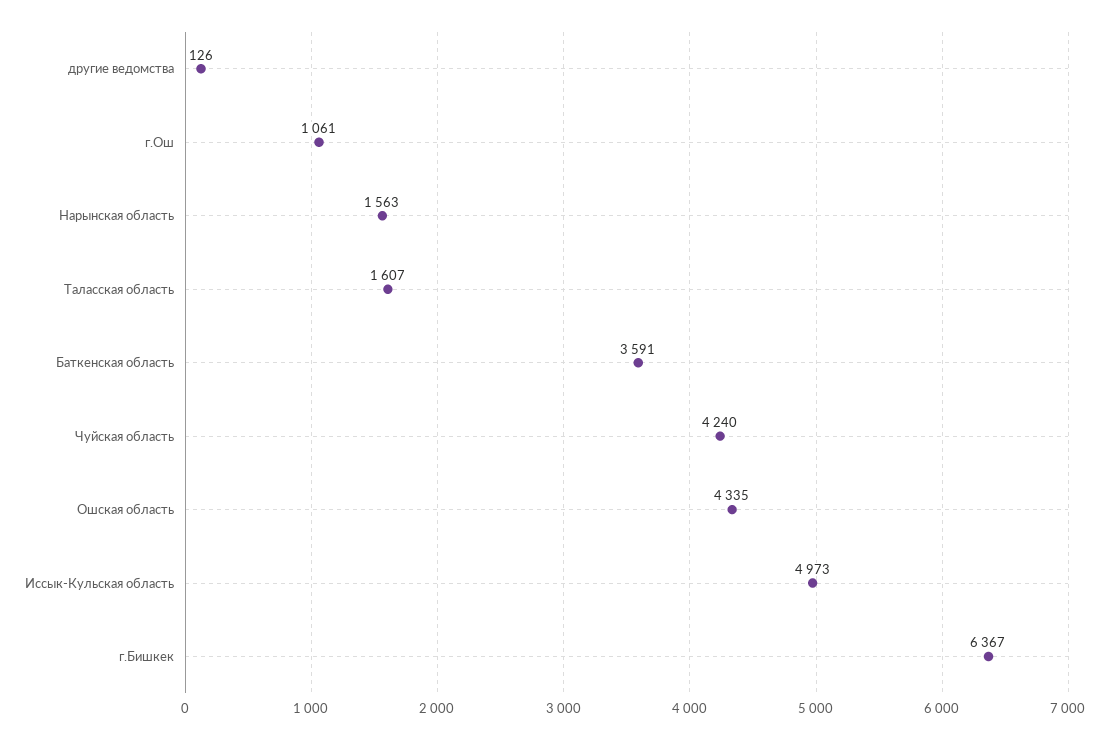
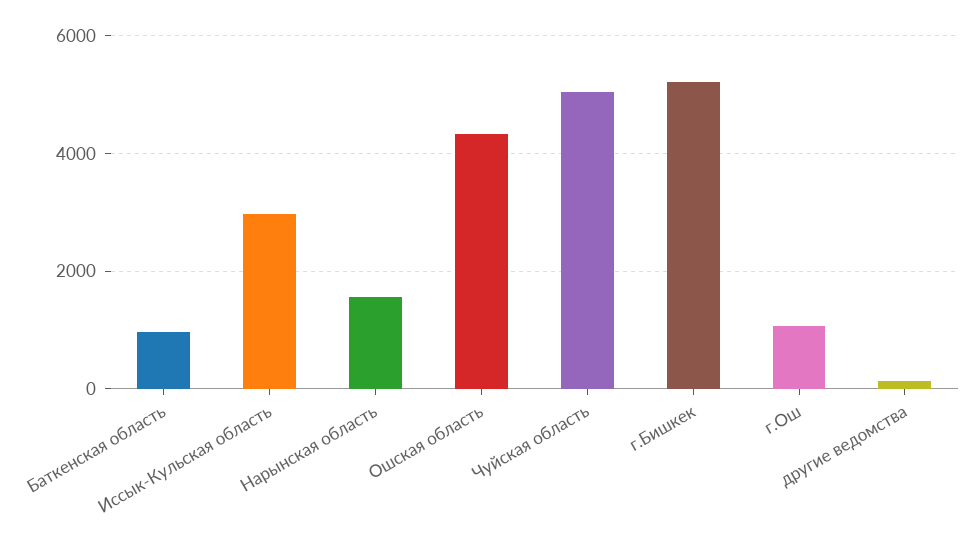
  {
    "другие ведомства": 126,
    "г.Ош": 1061,
    "Нарынская область": 1563,
-   "Таласская область": 1607,
-   "Баткенская область": 3591,
+   "Баткенская область": 1000,
-   "Чуйская область": 4240,
+   "Чуйская область": 5000,
    "Ошская область": 4335,
-   "Иссык-Кульская область": 4973,
+   "Иссык-Кульская область": 3000,
-   "г.Бишкек": 6367
+   "г.Бишкек": 5200
  }

